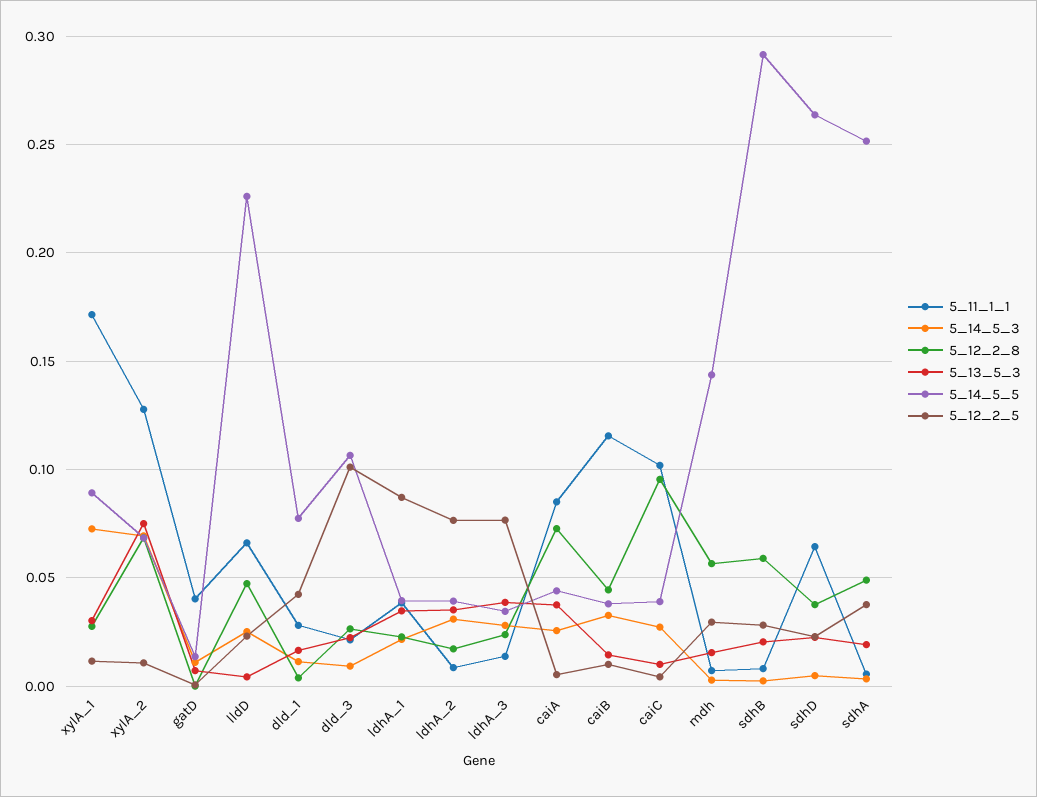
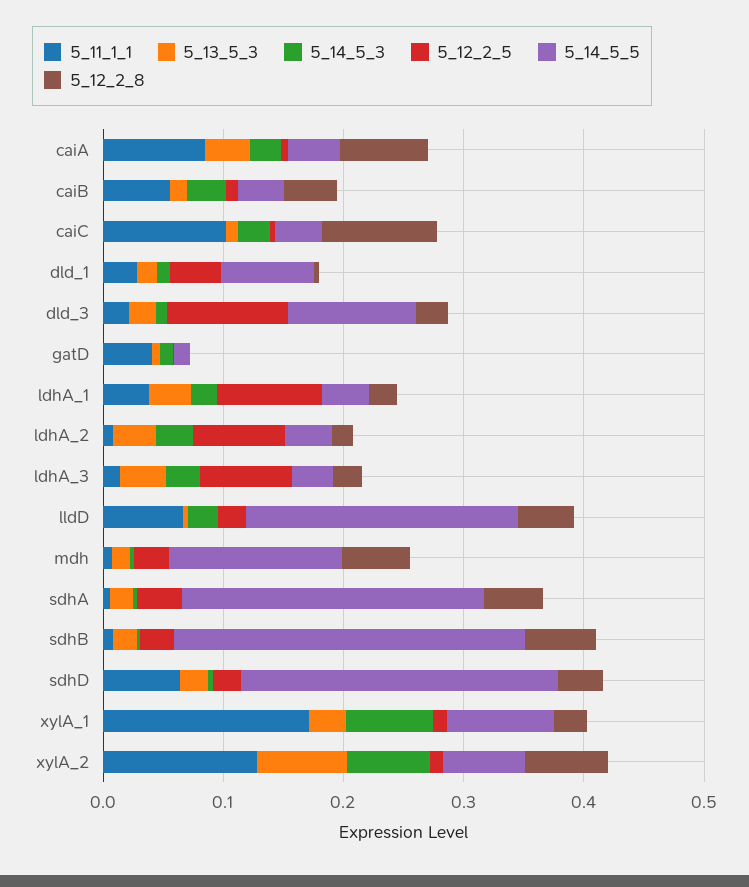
  {
    "5_11_1_1": {
      "xylA_1": 0.17,
      "xylA_2": 0.13,
      "gatD": 0.04,
      "lldD": 0.065,
      "dld_1": 0.03,
      "dld_3": 0.02,
      "ldhA_1": 0.04,
      "ldhA_2": 0.01,
      "ldhA_3": 0.015,
      "caiA": 0.085,
-     "caiB": 0.115,
+     "caiB": 0.06,
      "caiC": 0.1,
      "mdh": 0.005,
      "sdhB": 0.01,
      "sdhD": 0.065,
      "sdhA": 0.005
    },
    "5_14_5_3": {
      "xylA_1": 0.075,
      "xylA_2": 0.07,
      "gatD": 0.01,
      "lldD": 0.025,
      "dld_1": 0.01,
      "dld_3": 0.01,
      "ldhA_1": 0.02,
      "ldhA_2": 0.03,
      "ldhA_3": 0.03,
      "caiA": 0.025,
      "caiB": 0.035,
      "caiC": 0.025,
      "mdh": 0.005,
      "sdhB": 0,
      "sdhD": 0.005,
      "sdhA": 0.005
    },
    "5_12_2_8": {
      "xylA_1": 0.03,
      "xylA_2": 0.07,
      "gatD": 0,
      "lldD": 0.045,
      "dld_1": 0.005,
      "dld_3": 0.025,
      "ldhA_1": 0.025,
      "ldhA_2": 0.015,
      "ldhA_3": 0.025,
      "caiA": 0.075,
      "caiB": 0.045,
      "caiC": 0.095,
      "mdh": 0.055,
      "sdhB": 0.06,
      "sdhD": 0.04,
      "sdhA": 0.05
    },
    "5_13_5_3": {
      "xylA_1": 0.03,
      "xylA_2": 0.075,
      "gatD": 0.005,
      "lldD": 0.005,
      "dld_1": 0.015,
      "dld_3": 0.02,
      "ldhA_1": 0.035,
      "ldhA_2": 0.035,
      "ldhA_3": 0.04,
      "caiA": 0.04,
      "caiB": 0.015,
      "caiC": 0.01,
      "mdh": 0.015,
      "sdhB": 0.02,
      "sdhD": 0.025,
      "sdhA": 0.02
    },
    "5_14_5_5": {
      "xylA_1": 0.09,
      "xylA_2": 0.07,
      "gatD": 0.015,
      "lldD": 0.225,
      "dld_1": 0.08,
      "dld_3": 0.105,
      "ldhA_1": 0.04,
      "ldhA_2": 0.04,
      "ldhA_3": 0.035,
      "caiA": 0.045,
      "caiB": 0.04,
      "caiC": 0.04,
      "mdh": 0.145,
      "sdhB": 0.29,
      "sdhD": 0.265,
      "sdhA": 0.25
    },
    "5_12_2_5": {
      "xylA_1": 0.01,
      "xylA_2": 0.01,
      "gatD": 0,
      "lldD": 0.025,
      "dld_1": 0.04,
      "dld_3": 0.1,
      "ldhA_1": 0.085,
      "ldhA_2": 0.075,
      "ldhA_3": 0.075,
      "caiA": 0.005,
      "caiB": 0.01,
      "caiC": 0.005,
      "mdh": 0.03,
      "sdhB": 0.03,
      "sdhD": 0.025,
      "sdhA": 0.04
    }
  }

